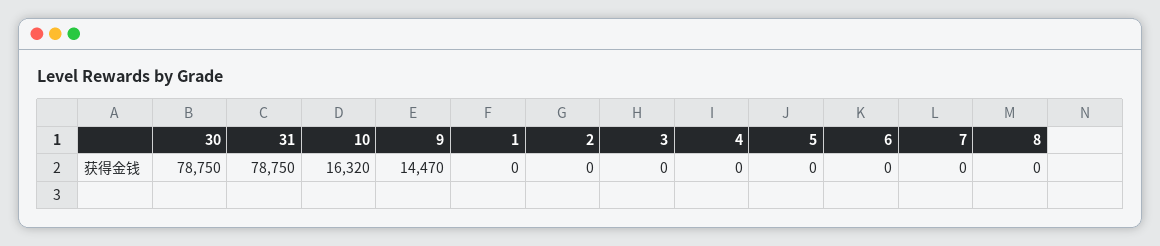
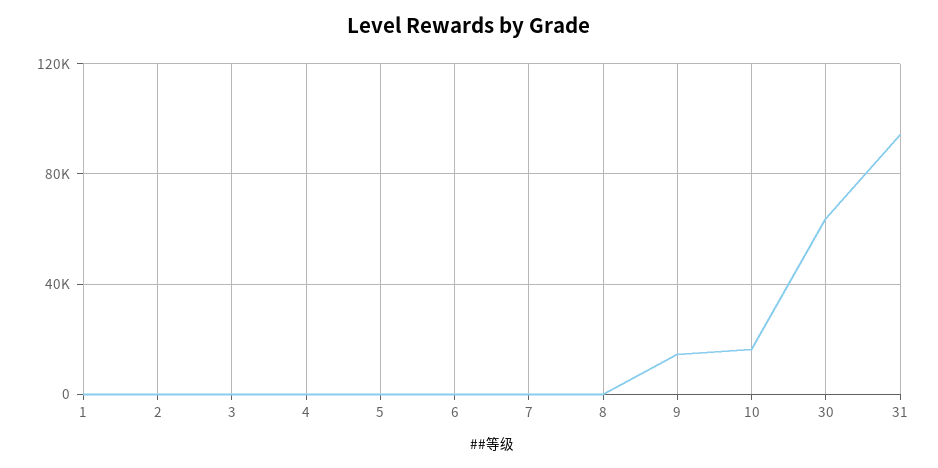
  {
-   "30": 78750,
+   "30": 65000,
-   "31": 78750,
+   "31": 95000,
    "10": 16320,
    "9": 14470,
    "1": 0,
    "2": 0,
    "3": 0,
    "4": 0,
    "5": 0,
    "6": 0,
    "7": 0,
    "8": 0
  }

